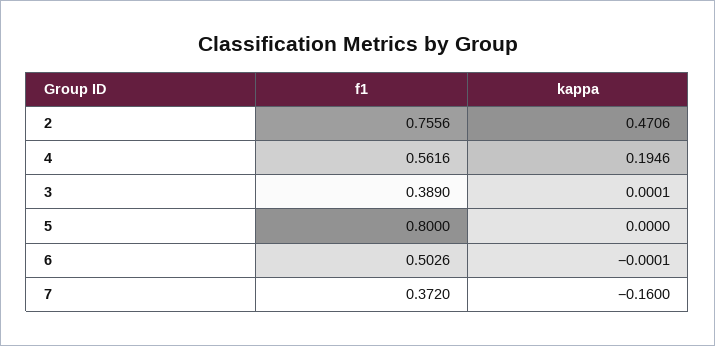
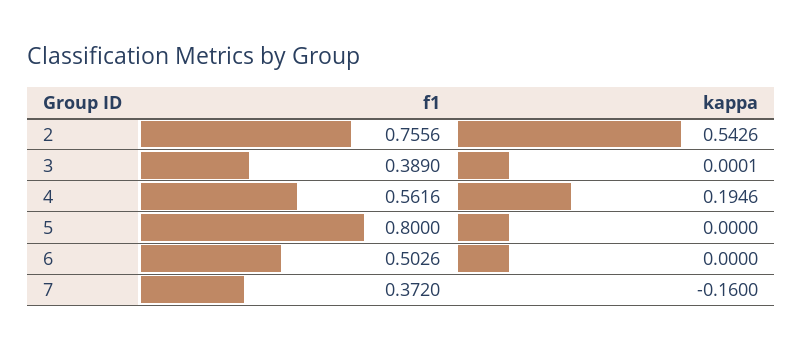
  {
    "f1": {
      "2": 0.7556,
      "4": 0.5616,
      "3": 0.389,
      "5": 0.8,
      "6": 0.5026,
      "7": 0.372
    },
    "kappa": {
-     "2": 0.4706,
+     "2": 0.5426,
      "4": 0.1946,
      "3": 0.0001,
      "5": 0,
-     "6": -0.0001,
+     "6": 0,
      "7": -0.16
    }
  }

